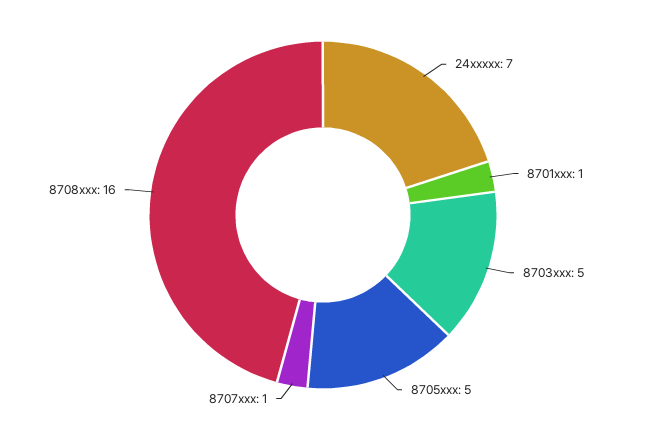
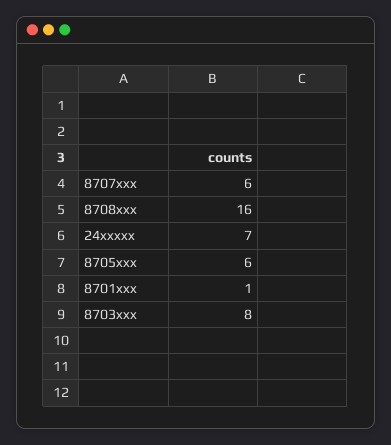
  {
    "24xxxxx": 7,
    "8701xxx": 1,
-   "8703xxx": 5,
+   "8703xxx": 8,
-   "8705xxx": 5,
+   "8705xxx": 6,
-   "8707xxx": 1,
+   "8707xxx": 6,
    "8708xxx": 16
  }

